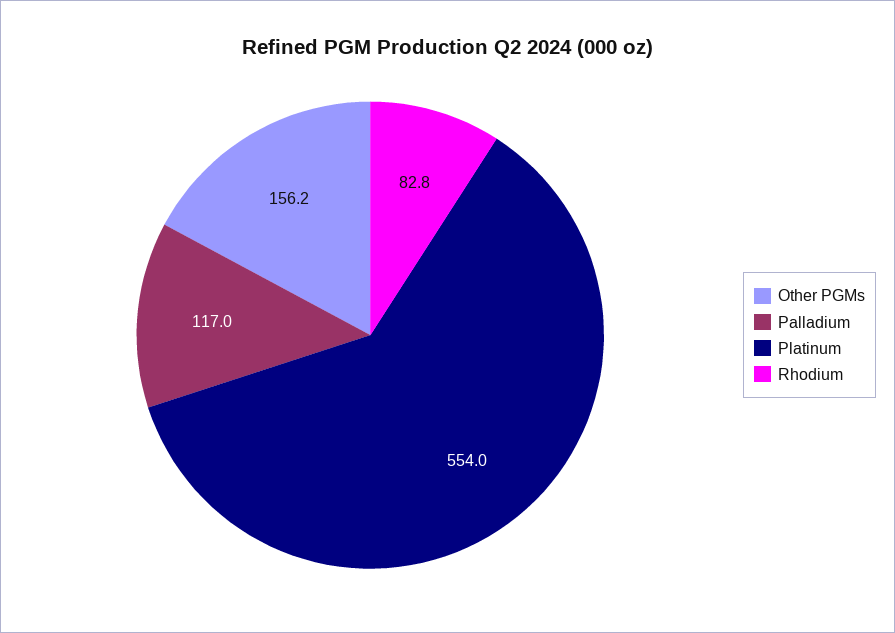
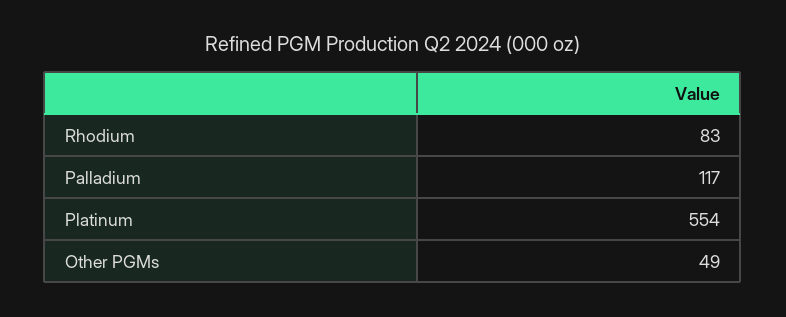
  {
-   "Other PGMs": 156.2,
+   "Other PGMs": 49,
    "Palladium": 117,
    "Platinum": 554,
    "Rhodium": 82.8
  }

